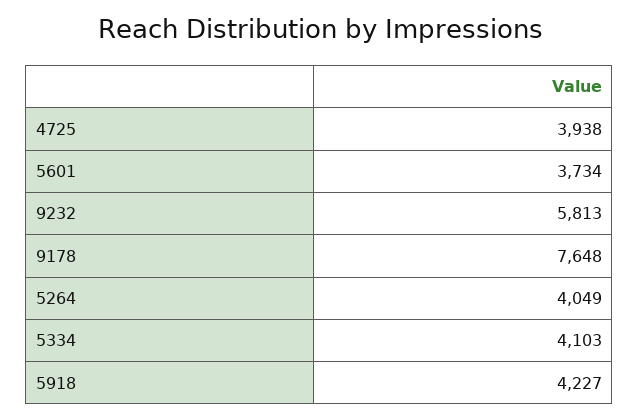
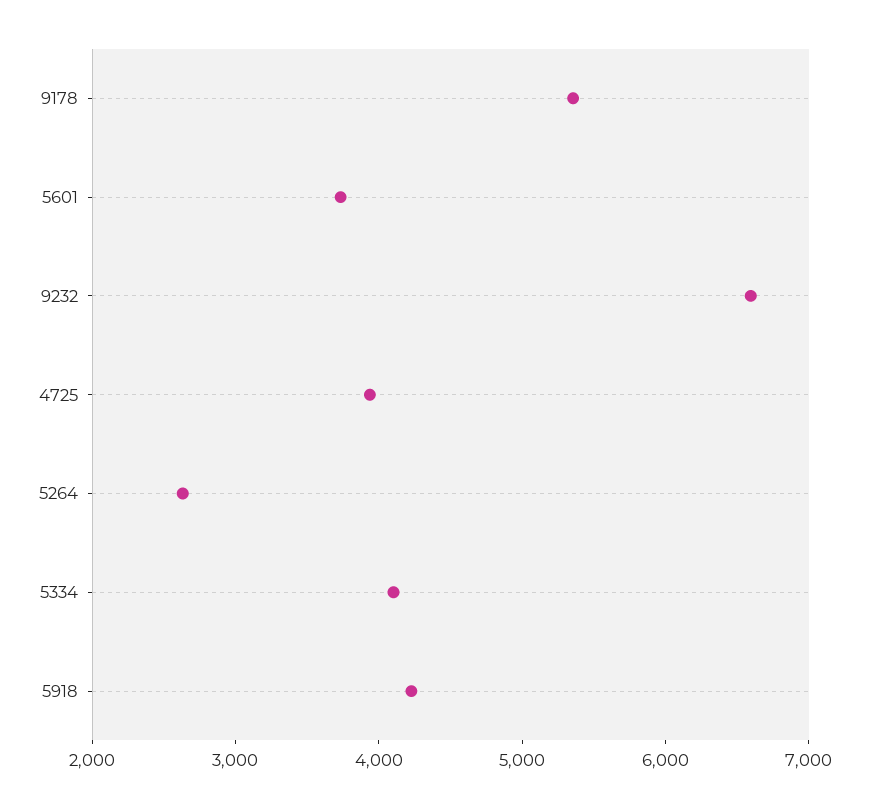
  {
    "4725": 3938,
    "5601": 3734,
-   "9232": 5813,
+   "9232": 6600,
-   "9178": 7648,
+   "9178": 5400,
-   "5264": 4049,
+   "5264": 2600,
    "5334": 4103,
    "5918": 4227
  }

